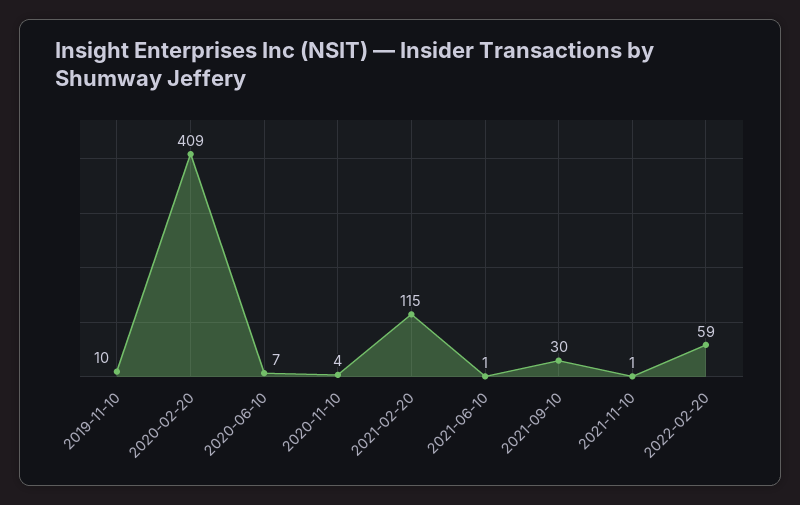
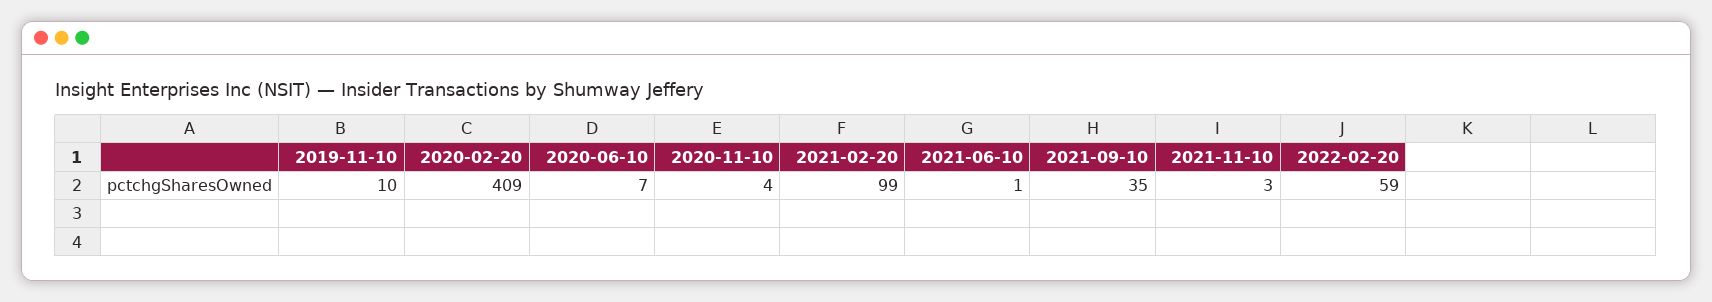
  {
    "2019-11-10": 10,
    "2020-02-20": 409,
    "2020-06-10": 7,
    "2020-11-10": 4,
-   "2021-02-20": 115,
+   "2021-02-20": 99,
    "2021-06-10": 1,
-   "2021-09-10": 30,
+   "2021-09-10": 35,
-   "2021-11-10": 1,
+   "2021-11-10": 3,
    "2022-02-20": 59
  }

